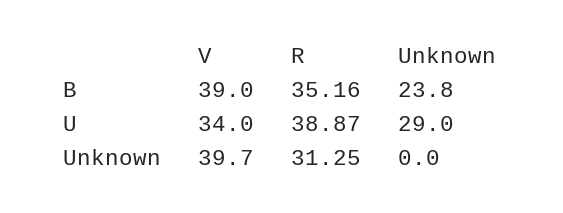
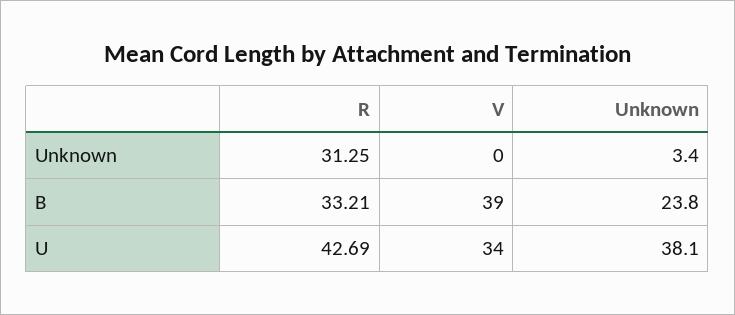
  {
    "V": {
      "B": 39,
      "U": 34,
-     "Unknown": 39.7
+     "Unknown": 0
    },
    "R": {
-     "B": 35.16,
+     "B": 33.21,
-     "U": 38.87,
+     "U": 42.69,
      "Unknown": 31.25
    },
    "Unknown": {
      "B": 23.8,
-     "U": 29,
+     "U": 38.1,
-     "Unknown": 0
+     "Unknown": 3.4
    }
  }

